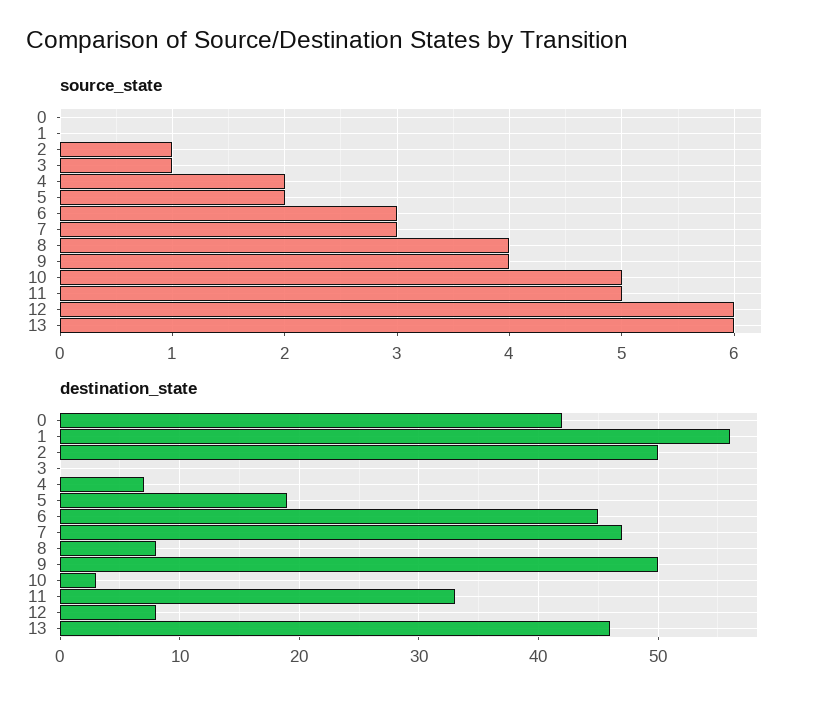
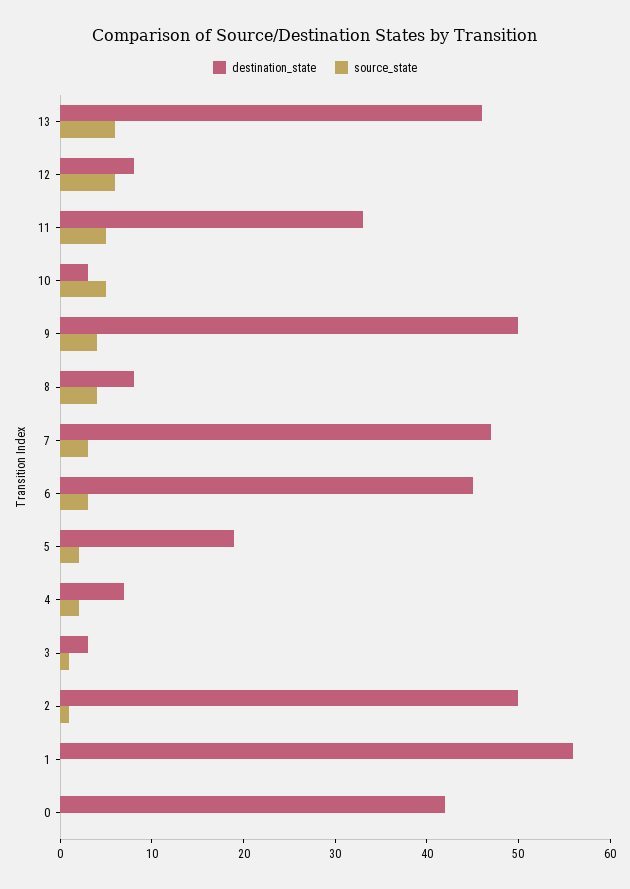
  {
    "source_state": {
      "0": 0,
      "1": 0,
      "2": 1,
      "3": 1,
      "4": 2,
      "5": 2,
      "6": 3,
      "7": 3,
      "8": 4,
      "9": 4,
      "10": 5,
      "11": 5,
      "12": 6,
      "13": 6
    },
    "destination_state": {
      "0": 42,
      "1": 56,
      "2": 50,
-     "3": 0,
+     "3": 3,
      "4": 7,
      "5": 19,
      "6": 45,
      "7": 47,
      "8": 8,
      "9": 50,
      "10": 3,
      "11": 33,
      "12": 8,
      "13": 46
    }
  }

